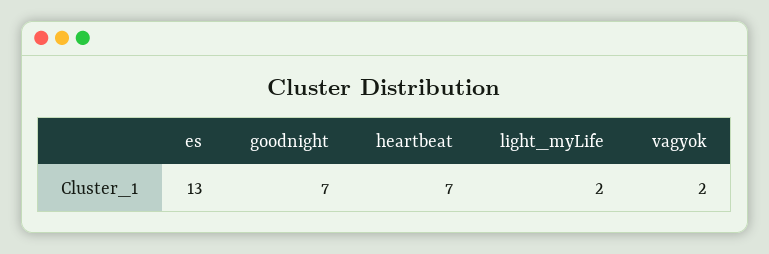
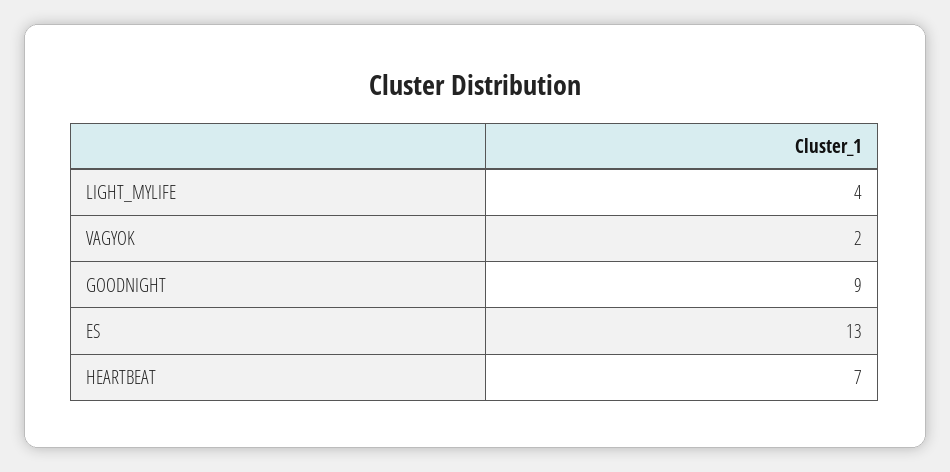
  {
    "es": 13,
-   "goodnight": 7,
+   "goodnight": 9,
    "heartbeat": 7,
-   "light_myLife": 2,
+   "light_myLife": 4,
    "vagyok": 2
  }

